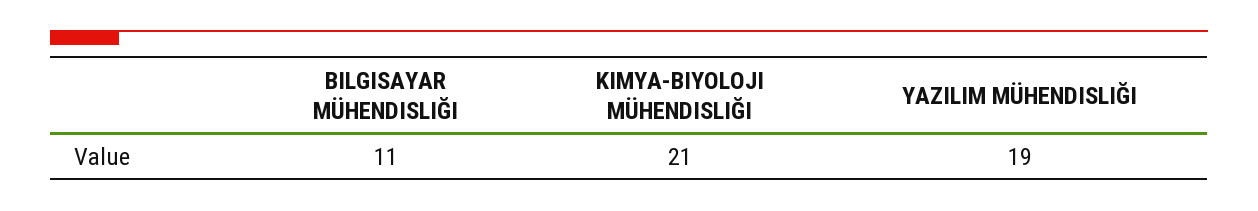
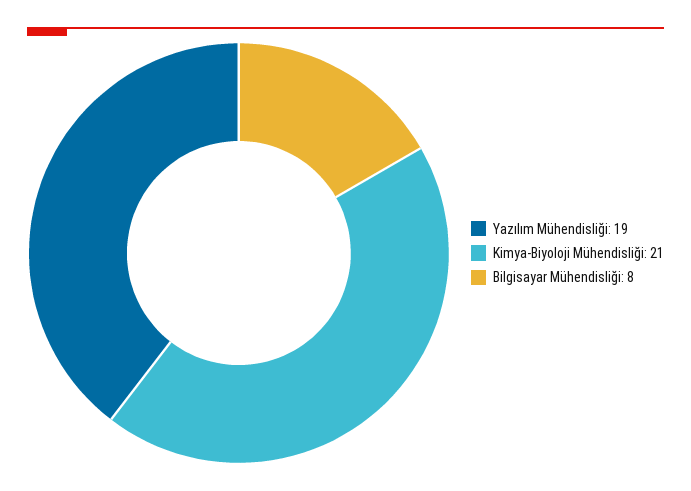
  {
-   "BILGISAYAR MÜHENDISLIĞI": 11,
+   "BILGISAYAR MÜHENDISLIĞI": 8,
    "KIMYA-BIYOLOJI MÜHENDISLIĞI": 21,
    "YAZILIM MÜHENDISLIĞI": 19
  }

